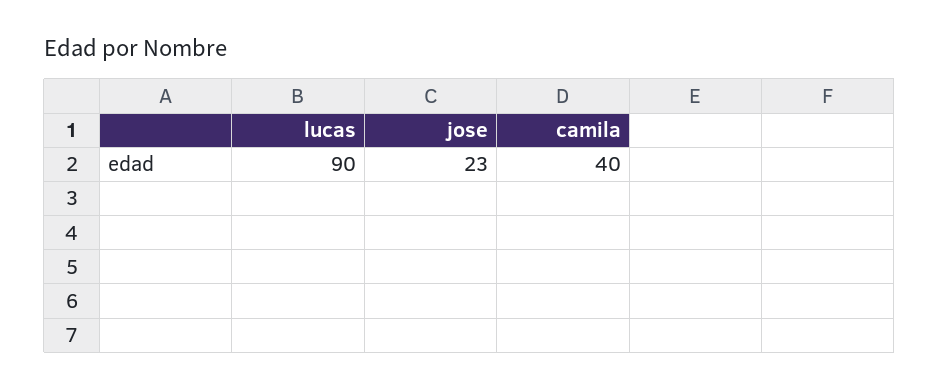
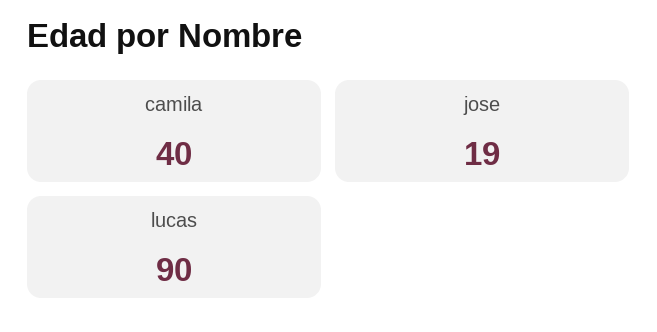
  {
    "lucas": 90,
-   "jose": 23,
+   "jose": 19,
    "camila": 40
  }

